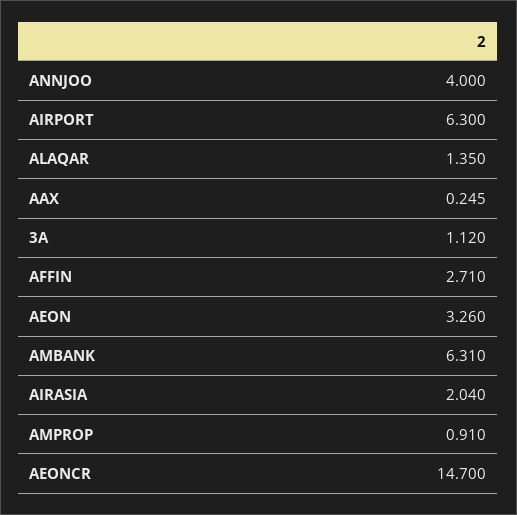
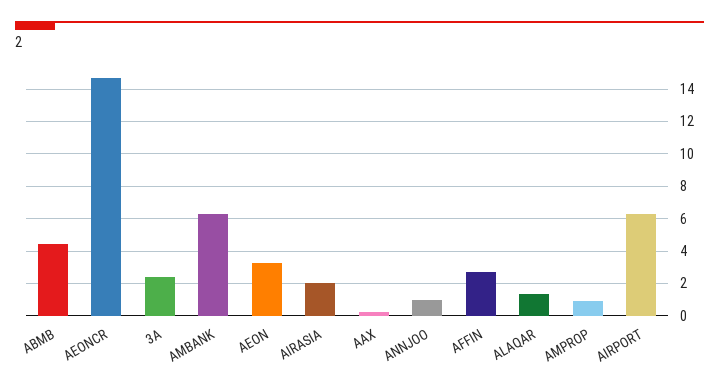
  {
-   "ANNJOO": 4,
+   "ANNJOO": 1,
    "AIRPORT": 6.3,
    "ALAQAR": 1.35,
    "AAX": 0.245,
-   "3A": 1.12,
+   "3A": 2.5,
    "AFFIN": 2.71,
    "AEON": 3.26,
    "AMBANK": 6.31,
    "AIRASIA": 2.04,
    "AMPROP": 0.91,
-   "AEONCR": 14.7
+   "AEONCR": 14.7,
+   "ABMB": 4.5
  }

